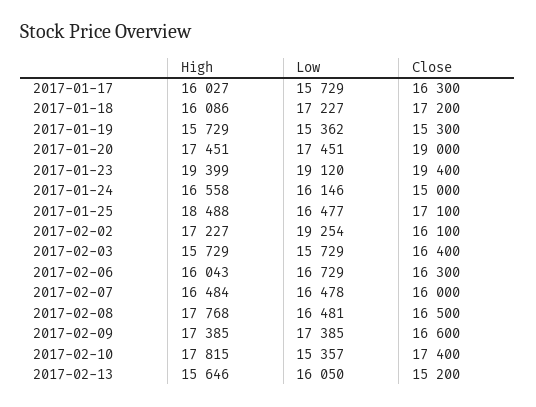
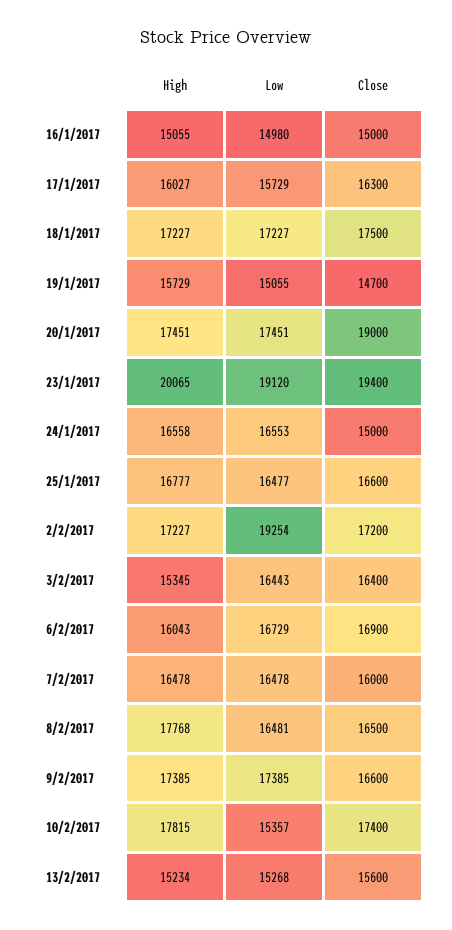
  {
    "High": {
      "2017-01-17": 16027,
-     "2017-01-18": 16086,
+     "2017-01-18": 17227,
      "2017-01-19": 15729,
      "2017-01-20": 17451,
-     "2017-01-23": 19399,
+     "2017-01-23": 20065,
      "2017-01-24": 16558,
-     "2017-01-25": 18488,
+     "2017-01-25": 16777,
      "2017-02-02": 17227,
-     "2017-02-03": 15729,
+     "2017-02-03": 15345,
      "2017-02-06": 16043,
-     "2017-02-07": 16484,
+     "2017-02-07": 16478,
      "2017-02-08": 17768,
      "2017-02-09": 17385,
      "2017-02-10": 17815,
-     "2017-02-13": 15646
+     "2017-02-13": 15234,
+     "16/1/2017": 15055
    },
    "Low": {
      "2017-01-17": 15729,
      "2017-01-18": 17227,
-     "2017-01-19": 15362,
+     "2017-01-19": 15055,
      "2017-01-20": 17451,
      "2017-01-23": 19120,
-     "2017-01-24": 16146,
+     "2017-01-24": 16553,
      "2017-01-25": 16477,
      "2017-02-02": 19254,
-     "2017-02-03": 15729,
+     "2017-02-03": 16443,
      "2017-02-06": 16729,
      "2017-02-07": 16478,
      "2017-02-08": 16481,
      "2017-02-09": 17385,
      "2017-02-10": 15357,
-     "2017-02-13": 16050
+     "2017-02-13": 15268,
+     "16/1/2017": 14980
    },
    "Close": {
      "2017-01-17": 16300,
-     "2017-01-18": 17200,
+     "2017-01-18": 17500,
-     "2017-01-19": 15300,
+     "2017-01-19": 14700,
      "2017-01-20": 19000,
      "2017-01-23": 19400,
      "2017-01-24": 15000,
-     "2017-01-25": 17100,
+     "2017-01-25": 16600,
-     "2017-02-02": 16100,
+     "2017-02-02": 17200,
      "2017-02-03": 16400,
-     "2017-02-06": 16300,
+     "2017-02-06": 16900,
      "2017-02-07": 16000,
      "2017-02-08": 16500,
      "2017-02-09": 16600,
      "2017-02-10": 17400,
-     "2017-02-13": 15200
+     "2017-02-13": 15600,
+     "16/1/2017": 15000
    }
  }

